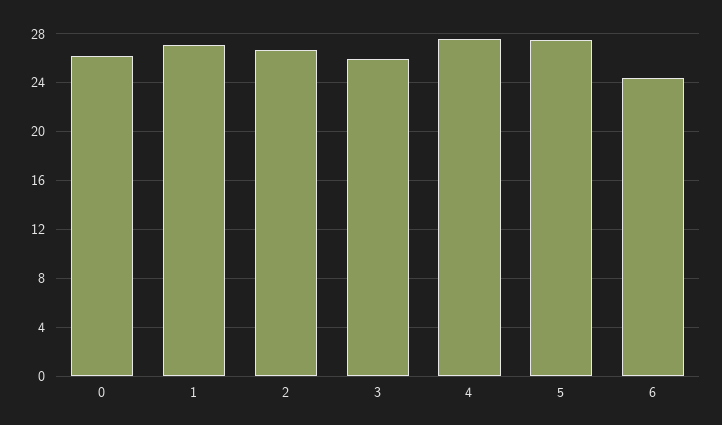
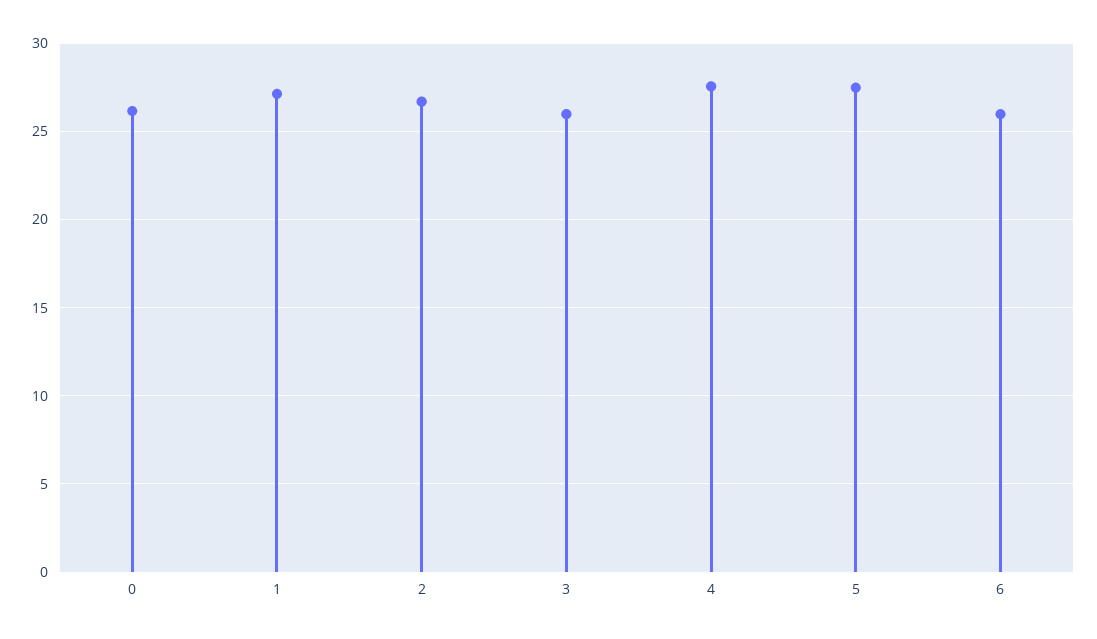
  {
    "0": 26,
    "1": 27,
    "2": 26.5,
    "3": 26,
    "4": 27.5,
    "5": 27.5,
-   "6": 24.5
+   "6": 26
  }

